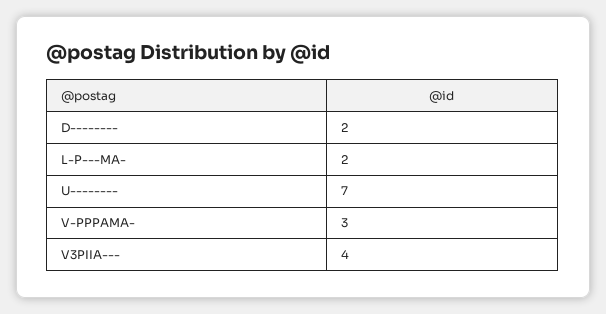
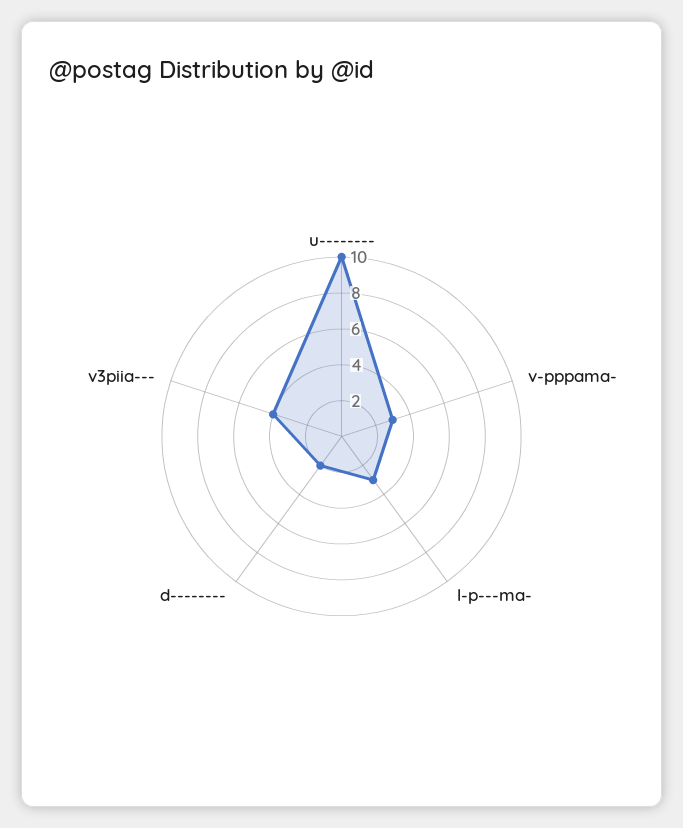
  {
    "D--------": 2,
-   "L-P---MA-": 2,
+   "L-P---MA-": 3,
-   "U--------": 7,
+   "U--------": 10,
    "V-PPPAMA-": 3,
    "V3PIIA---": 4
  }

